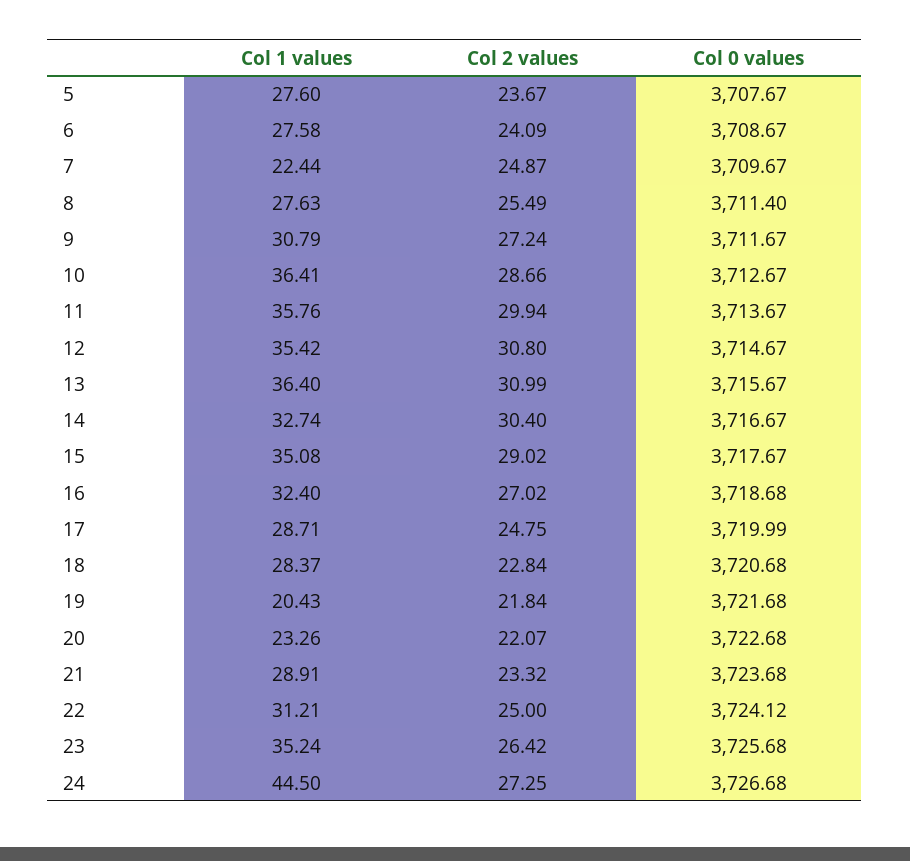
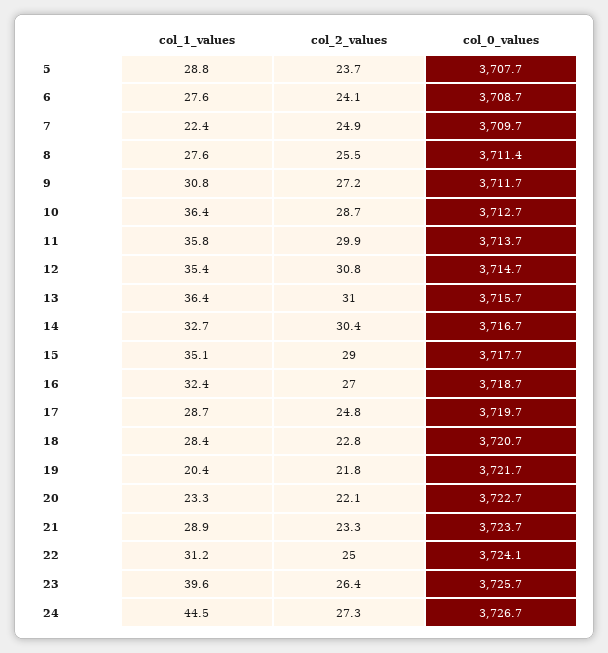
  {
    "Col 1 values": {
-     "5": 27.6,
+     "5": 28.8,
      "6": 27.58,
      "7": 22.44,
      "8": 27.63,
      "9": 30.79,
      "10": 36.41,
      "11": 35.76,
      "12": 35.42,
      "13": 36.4,
      "14": 32.74,
      "15": 35.08,
      "16": 32.4,
      "17": 28.71,
      "18": 28.37,
      "19": 20.43,
      "20": 23.26,
      "21": 28.91,
      "22": 31.21,
-     "23": 35.24,
+     "23": 39.6,
      "24": 44.5
    },
    "Col 2 values": {
      "5": 23.67,
      "6": 24.09,
      "7": 24.87,
      "8": 25.49,
      "9": 27.24,
      "10": 28.66,
      "11": 29.94,
      "12": 30.8,
      "13": 30.99,
      "14": 30.4,
      "15": 29.02,
      "16": 27.02,
      "17": 24.75,
      "18": 22.84,
      "19": 21.84,
      "20": 22.07,
      "21": 23.32,
      "22": 25,
      "23": 26.42,
      "24": 27.25
    },
    "Col 0 values": {
      "5": 3707.67,
      "6": 3708.67,
      "7": 3709.67,
      "8": 3711.4,
      "9": 3711.67,
      "10": 3712.67,
      "11": 3713.67,
      "12": 3714.67,
      "13": 3715.67,
      "14": 3716.67,
      "15": 3717.67,
      "16": 3718.68,
-     "17": 3719.99,
+     "17": 3719.7,
      "18": 3720.68,
      "19": 3721.68,
      "20": 3722.68,
      "21": 3723.68,
      "22": 3724.12,
      "23": 3725.68,
      "24": 3726.68
    }
  }

